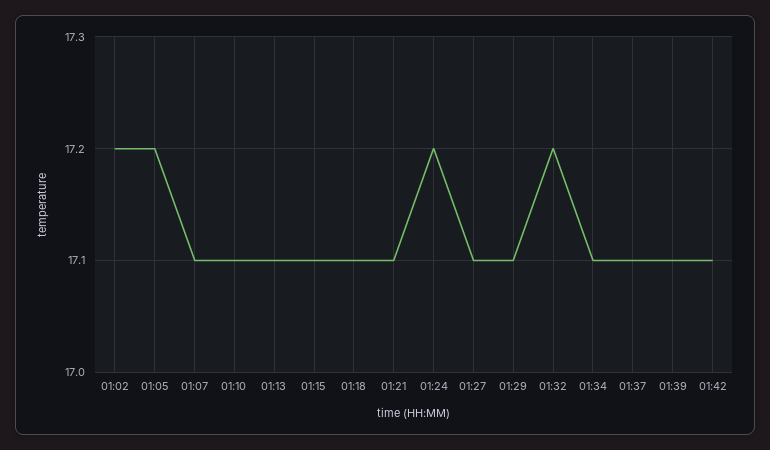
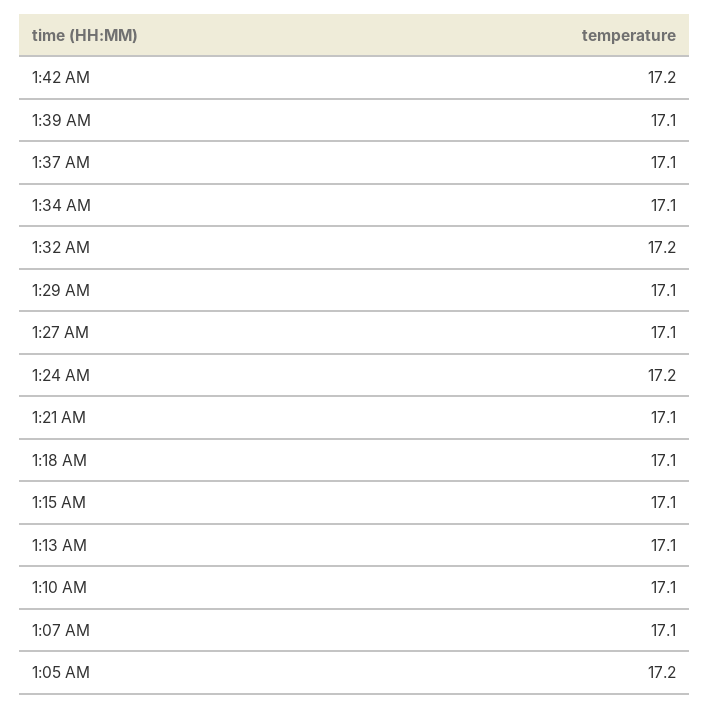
  {
-   "01:02": 17.2,
    "01:05": 17.2,
    "01:07": 17.1,
    "01:10": 17.1,
    "01:13": 17.1,
    "01:15": 17.1,
    "01:18": 17.1,
    "01:21": 17.1,
    "01:24": 17.2,
    "01:27": 17.1,
    "01:29": 17.1,
    "01:32": 17.2,
    "01:34": 17.1,
    "01:37": 17.1,
    "01:39": 17.1,
-   "01:42": 17.1
+   "01:42": 17.2
  }

